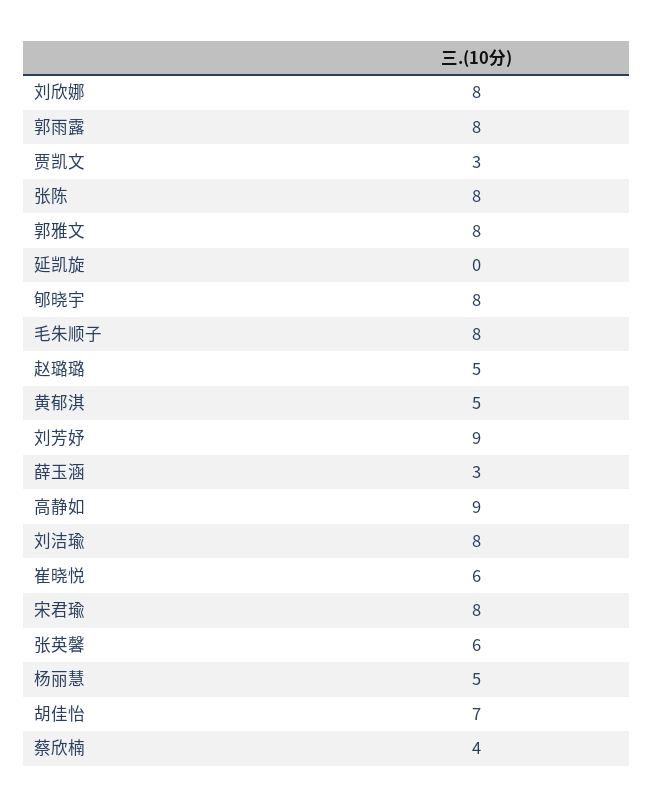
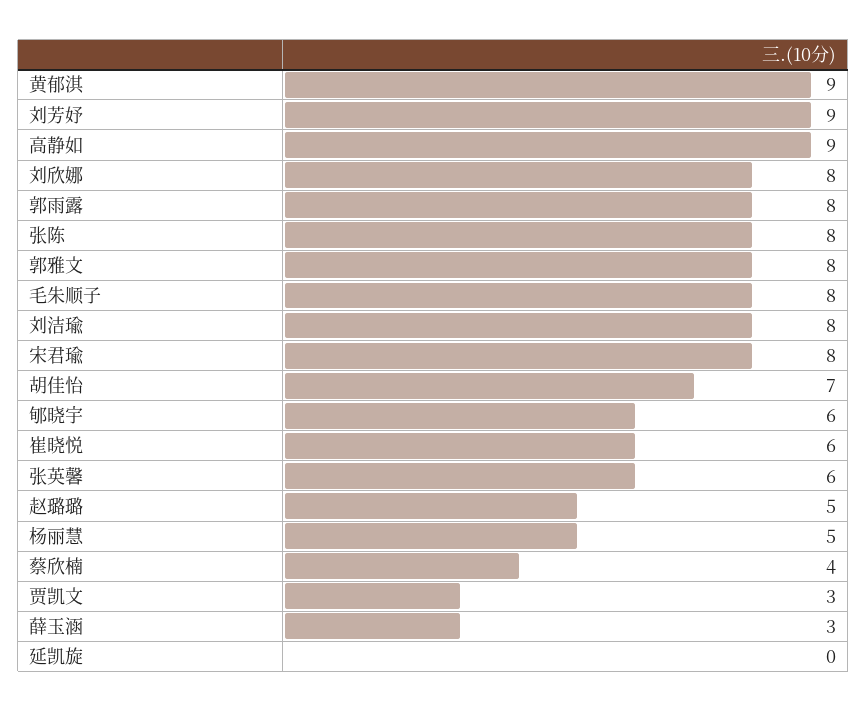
  {
    "刘欣娜": 8,
    "郭雨露": 8,
    "贾凯文": 3,
    "张陈": 8,
    "郭雅文": 8,
    "延凯旋": 0,
-   "郇晓宇": 8,
+   "郇晓宇": 6,
    "毛朱顺子": 8,
    "赵璐璐": 5,
-   "黄郁淇": 5,
+   "黄郁淇": 9,
    "刘芳妤": 9,
    "薛玉涵": 3,
    "高静如": 9,
    "刘洁瑜": 8,
    "崔晓悦": 6,
    "宋君瑜": 8,
    "张英馨": 6,
    "杨丽慧": 5,
    "胡佳怡": 7,
    "蔡欣楠": 4
  }

